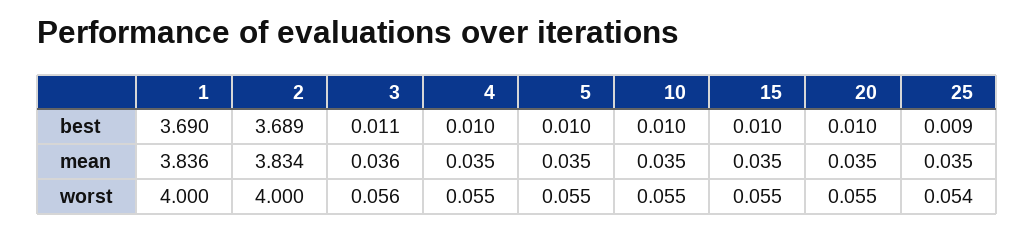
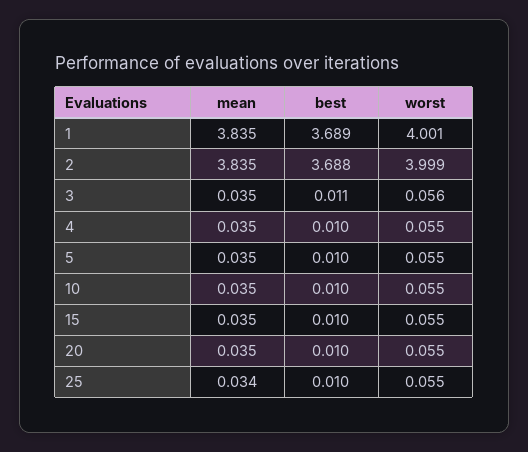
  {
    "1": {
-     "best": 3.69,
+     "best": 3.689,
-     "mean": 3.836,
+     "mean": 3.835,
-     "worst": 4
+     "worst": 4.001
    },
    "2": {
-     "best": 3.689,
+     "best": 3.688,
-     "mean": 3.834,
+     "mean": 3.835,
-     "worst": 4
+     "worst": 3.999
    },
    "3": {
      "best": 0.011,
-     "mean": 0.036,
+     "mean": 0.035,
      "worst": 0.056
    },
    "4": {
      "best": 0.01,
      "mean": 0.035,
      "worst": 0.055
    },
    "5": {
      "best": 0.01,
      "mean": 0.035,
      "worst": 0.055
    },
    "10": {
      "best": 0.01,
      "mean": 0.035,
      "worst": 0.055
    },
    "15": {
      "best": 0.01,
      "mean": 0.035,
      "worst": 0.055
    },
    "20": {
      "best": 0.01,
      "mean": 0.035,
      "worst": 0.055
    },
    "25": {
-     "best": 0.009,
+     "best": 0.01,
-     "mean": 0.035,
+     "mean": 0.034,
-     "worst": 0.054
+     "worst": 0.055
    }
  }

